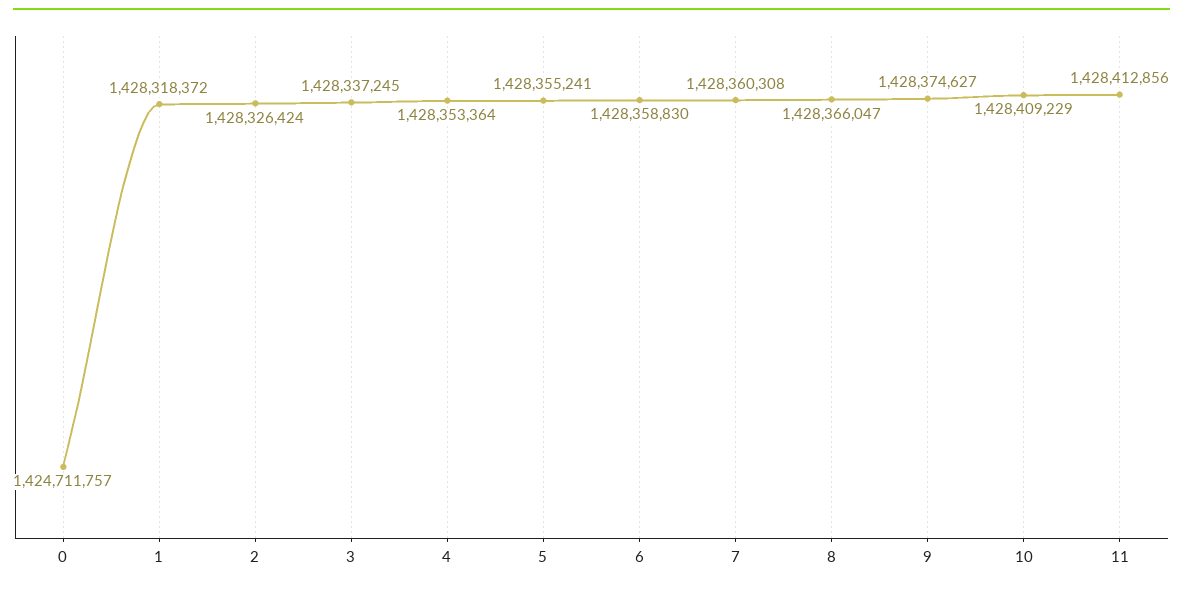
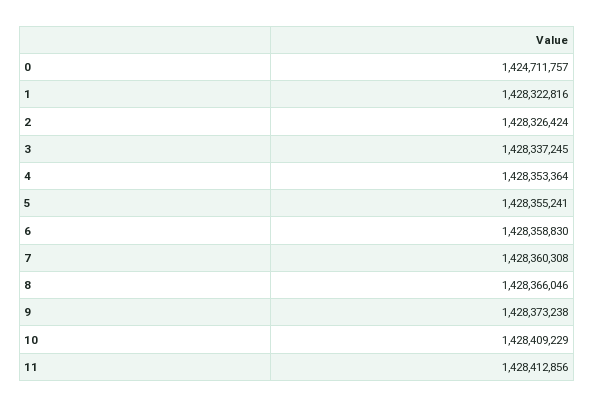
  {
    "0": 1424711757,
-   "1": 1428318372,
+   "1": 1428322816,
    "2": 1428326424,
    "3": 1428337245,
    "4": 1428353364,
    "5": 1428355241,
    "6": 1428358830,
    "7": 1428360308,
-   "8": 1428366047,
+   "8": 1428366046,
-   "9": 1428374627,
+   "9": 1428373238,
    "10": 1428409229,
    "11": 1428412856
  }

